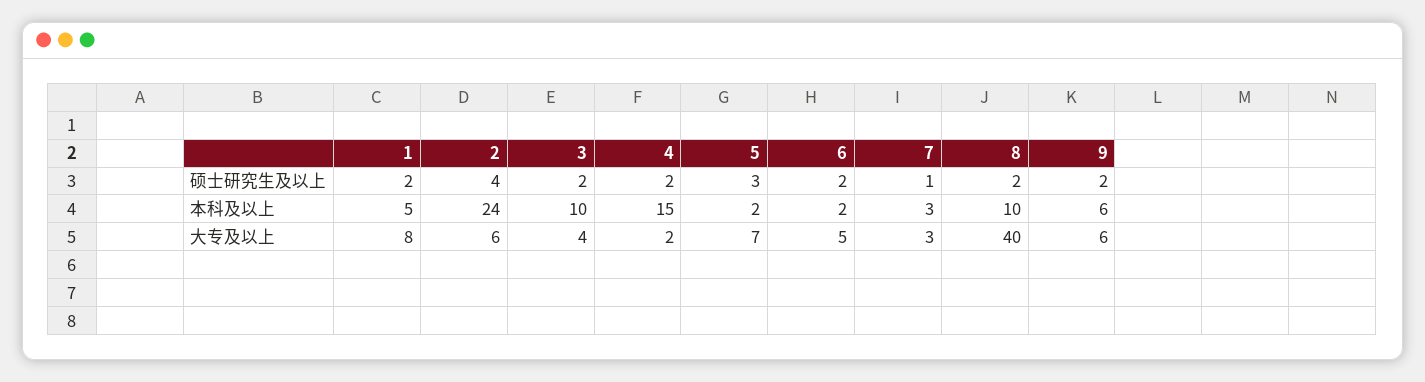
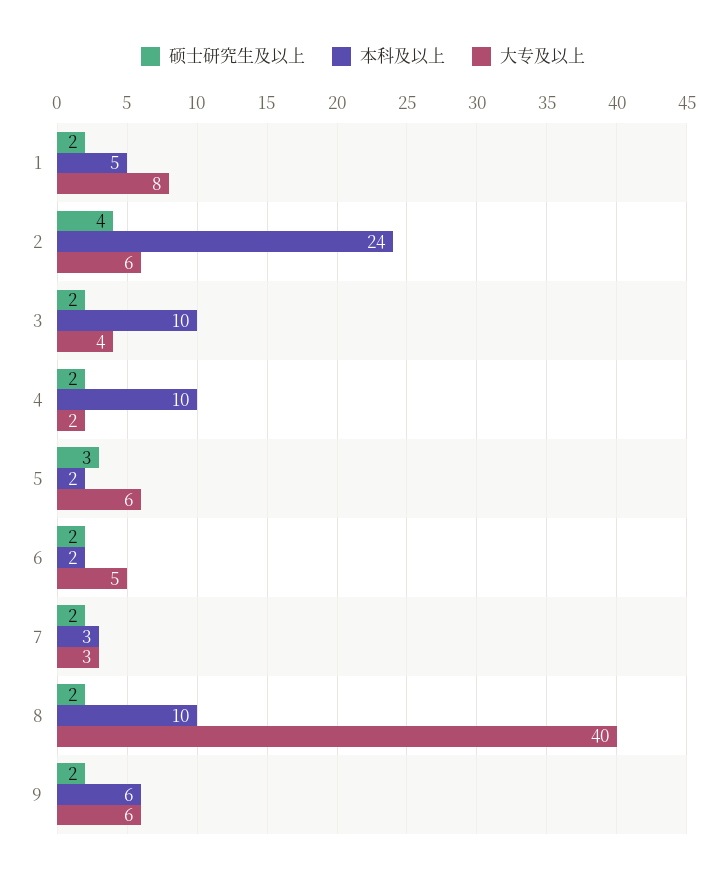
  {
    "硕士研究生及以上": {
      "1": 2,
      "2": 4,
      "3": 2,
      "4": 2,
      "5": 3,
      "6": 2,
-     "7": 1,
+     "7": 2,
      "8": 2,
      "9": 2
    },
    "本科及以上": {
      "1": 5,
      "2": 24,
      "3": 10,
-     "4": 15,
+     "4": 10,
      "5": 2,
      "6": 2,
      "7": 3,
      "8": 10,
      "9": 6
    },
    "大专及以上": {
      "1": 8,
      "2": 6,
      "3": 4,
      "4": 2,
-     "5": 7,
+     "5": 6,
      "6": 5,
      "7": 3,
      "8": 40,
      "9": 6
    }
  }

